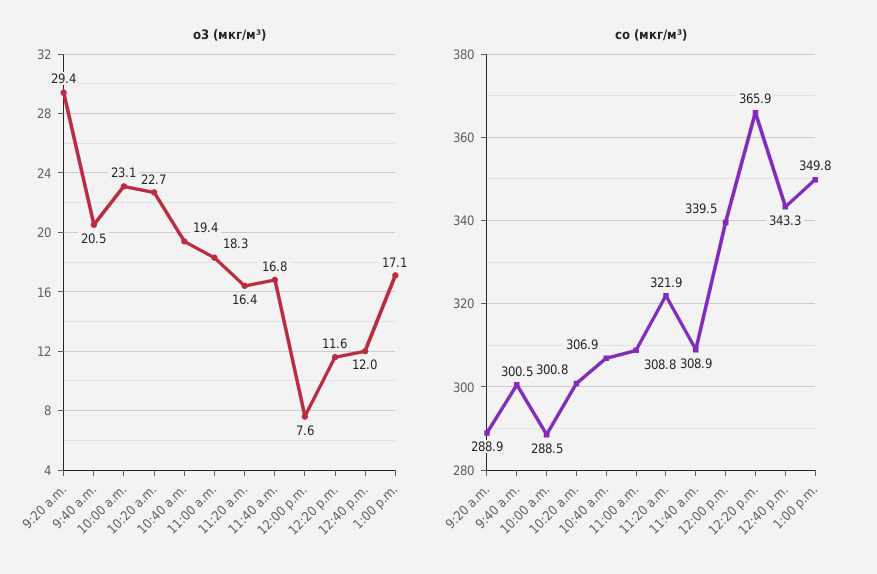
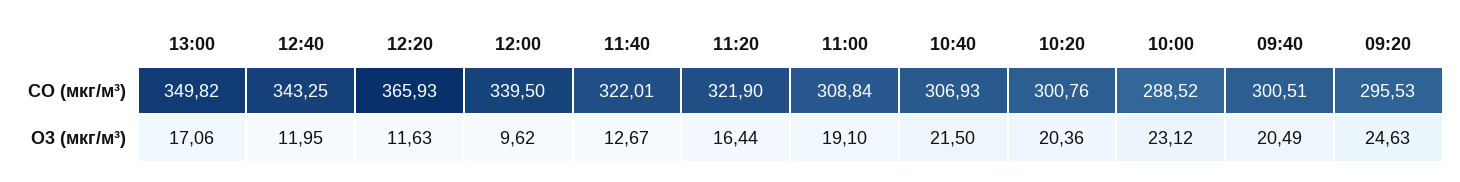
  {
    "o3 (мкг/м³)": {
-     "9:20 a.m.": 29.4,
+     "9:20 a.m.": 24.63,
      "9:40 a.m.": 20.49,
      "10:00 a.m.": 23.12,
-     "10:20 a.m.": 22.7,
+     "10:20 a.m.": 20.36,
-     "10:40 a.m.": 19.4,
+     "10:40 a.m.": 21.5,
-     "11:00 a.m.": 18.3,
+     "11:00 a.m.": 19.1,
      "11:20 a.m.": 16.44,
-     "11:40 a.m.": 16.8,
+     "11:40 a.m.": 12.67,
-     "12:00 p.m.": 7.6,
+     "12:00 p.m.": 9.62,
      "12:20 p.m.": 11.63,
      "12:40 p.m.": 11.95,
      "1:00 p.m.": 17.06
    },
    "co (мкг/м³)": {
-     "9:20 a.m.": 288.9,
+     "9:20 a.m.": 295.53,
      "9:40 a.m.": 300.51,
      "10:00 a.m.": 288.52,
      "10:20 a.m.": 300.76,
      "10:40 a.m.": 306.93,
      "11:00 a.m.": 308.84,
      "11:20 a.m.": 321.9,
-     "11:40 a.m.": 308.9,
+     "11:40 a.m.": 322.01,
      "12:00 p.m.": 339.5,
      "12:20 p.m.": 365.93,
      "12:40 p.m.": 343.25,
      "1:00 p.m.": 349.82
    }
  }

